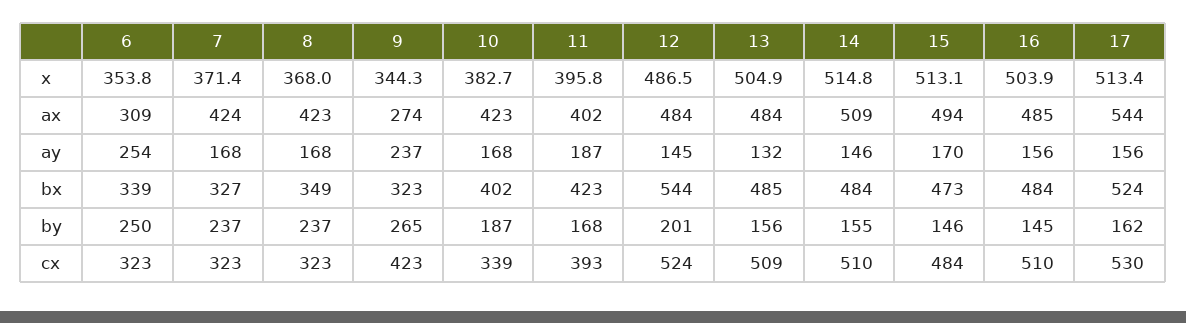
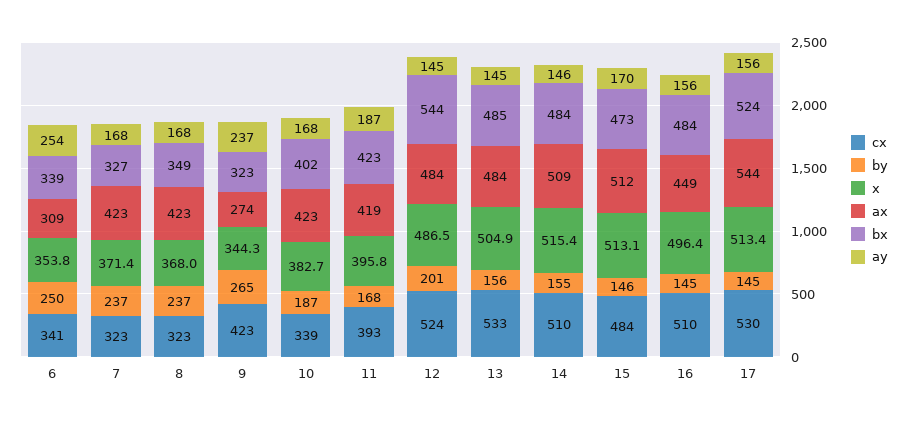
  {
    "x": {
      "6": 353.8,
      "7": 371.4,
      "8": 368,
      "9": 344.3,
      "10": 382.7,
      "11": 395.8,
      "12": 486.5,
      "13": 504.9,
-     "14": 514.8,
+     "14": 515.4,
      "15": 513.1,
-     "16": 503.9,
+     "16": 496.4,
      "17": 513.4
    },
    "ax": {
      "6": 309,
-     "7": 424,
+     "7": 423,
      "8": 423,
      "9": 274,
      "10": 423,
-     "11": 402,
+     "11": 419,
      "12": 484,
      "13": 484,
      "14": 509,
-     "15": 494,
+     "15": 512,
-     "16": 485,
+     "16": 449,
      "17": 544
    },
    "ay": {
      "6": 254,
      "7": 168,
      "8": 168,
      "9": 237,
      "10": 168,
      "11": 187,
      "12": 145,
-     "13": 132,
+     "13": 145,
      "14": 146,
      "15": 170,
      "16": 156,
      "17": 156
    },
    "bx": {
      "6": 339,
      "7": 327,
      "8": 349,
      "9": 323,
      "10": 402,
      "11": 423,
      "12": 544,
      "13": 485,
      "14": 484,
      "15": 473,
      "16": 484,
      "17": 524
    },
    "by": {
      "6": 250,
      "7": 237,
      "8": 237,
      "9": 265,
      "10": 187,
      "11": 168,
      "12": 201,
      "13": 156,
      "14": 155,
      "15": 146,
      "16": 145,
-     "17": 162
+     "17": 145
    },
    "cx": {
-     "6": 323,
+     "6": 341,
      "7": 323,
      "8": 323,
      "9": 423,
      "10": 339,
      "11": 393,
      "12": 524,
-     "13": 509,
+     "13": 533,
      "14": 510,
      "15": 484,
      "16": 510,
      "17": 530
    }
  }

